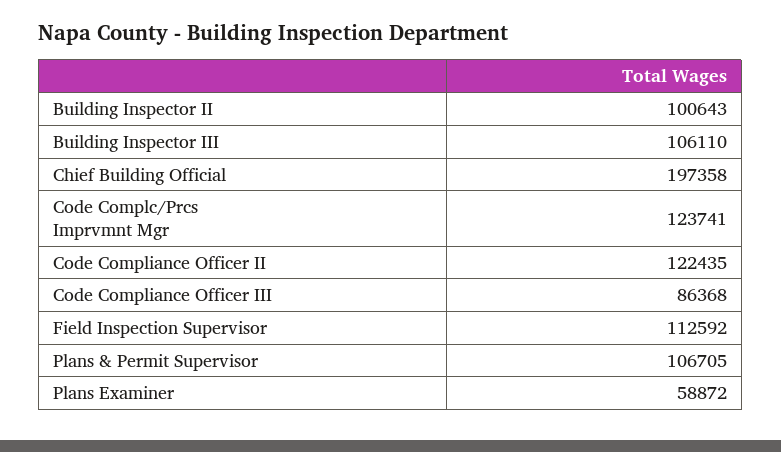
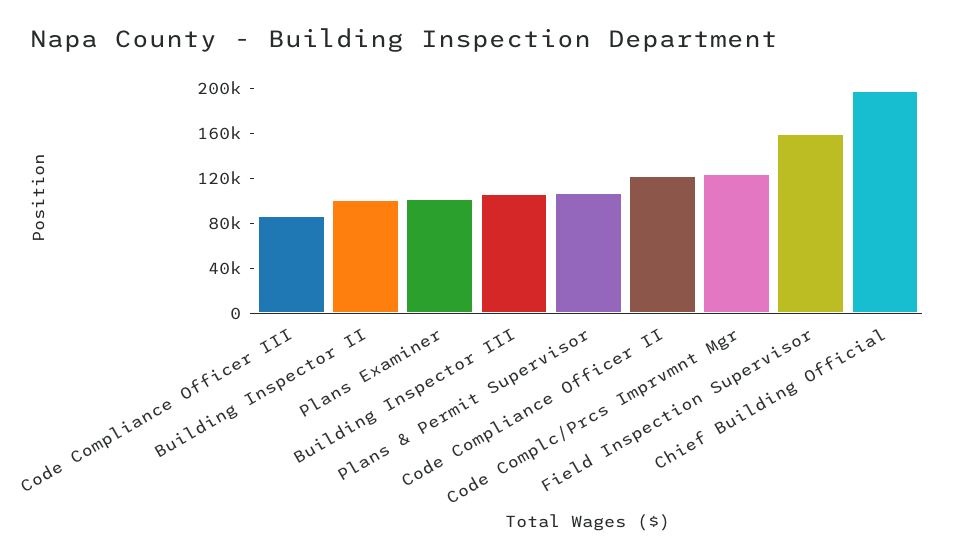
  {
    "Building Inspector II": 100643,
    "Building Inspector III": 106110,
    "Chief Building Official": 197358,
    "Code Complc/Prcs Imprvmnt Mgr": 123741,
    "Code Compliance Officer II": 122435,
    "Code Compliance Officer III": 86368,
-   "Field Inspection Supervisor": 112592,
+   "Field Inspection Supervisor": 160000,
    "Plans & Permit Supervisor": 106705,
-   "Plans Examiner": 58872
+   "Plans Examiner": 100000
  }

